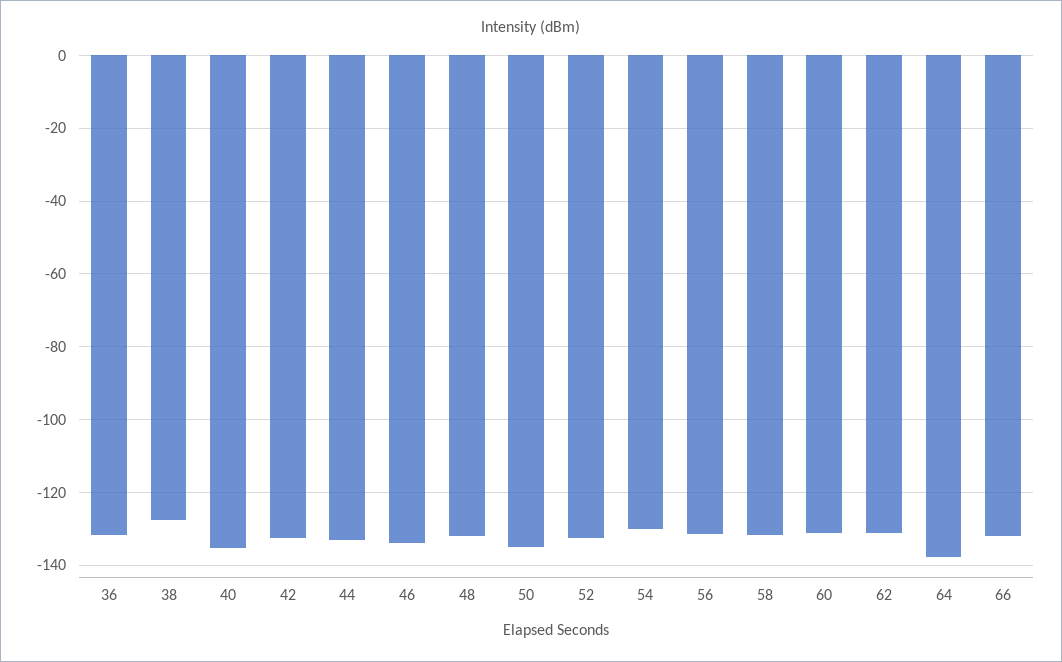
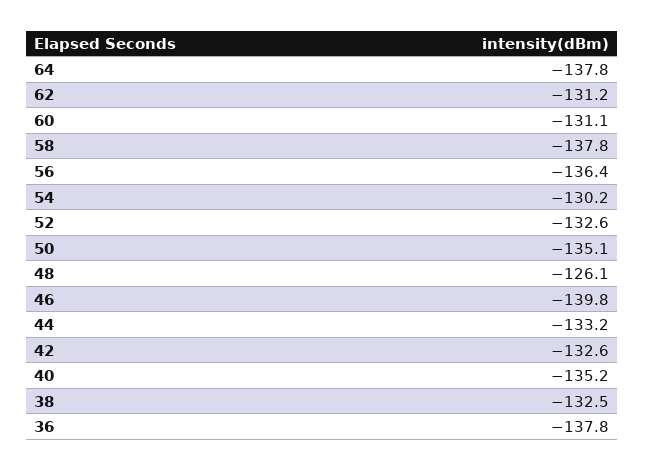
  {
-   "36": -132,
+   "36": -137.8,
-   "38": -128,
+   "38": -132.5,
    "40": -135.2,
    "42": -132.6,
    "44": -133.2,
-   "46": -134,
+   "46": -139.8,
-   "48": -132,
+   "48": -126.1,
    "50": -135.1,
    "52": -132.6,
    "54": -130.2,
-   "56": -132,
+   "56": -136.4,
-   "58": -132,
+   "58": -137.8,
    "60": -131.1,
    "62": -131.2,
-   "64": -137.8,
+   "64": -137.8
-   "66": -132
  }

